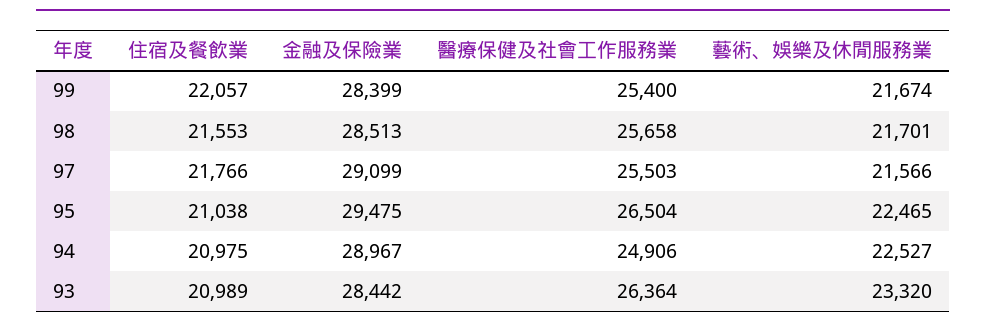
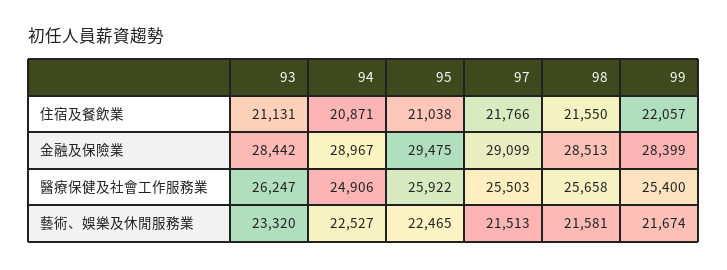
  {
    "住宿及餐飲業": {
      "99": 22057,
-     "98": 21553,
+     "98": 21550,
      "97": 21766,
      "95": 21038,
-     "94": 20975,
+     "94": 20871,
-     "93": 20989
+     "93": 21131
    },
    "金融及保險業": {
      "99": 28399,
      "98": 28513,
      "97": 29099,
      "95": 29475,
      "94": 28967,
      "93": 28442
    },
    "醫療保健及社會工作服務業": {
      "99": 25400,
      "98": 25658,
      "97": 25503,
-     "95": 26504,
+     "95": 25922,
      "94": 24906,
-     "93": 26364
+     "93": 26247
    },
    "藝術、娛樂及休閒服務業": {
      "99": 21674,
-     "98": 21701,
+     "98": 21581,
-     "97": 21566,
+     "97": 21513,
      "95": 22465,
      "94": 22527,
      "93": 23320
    }
  }

